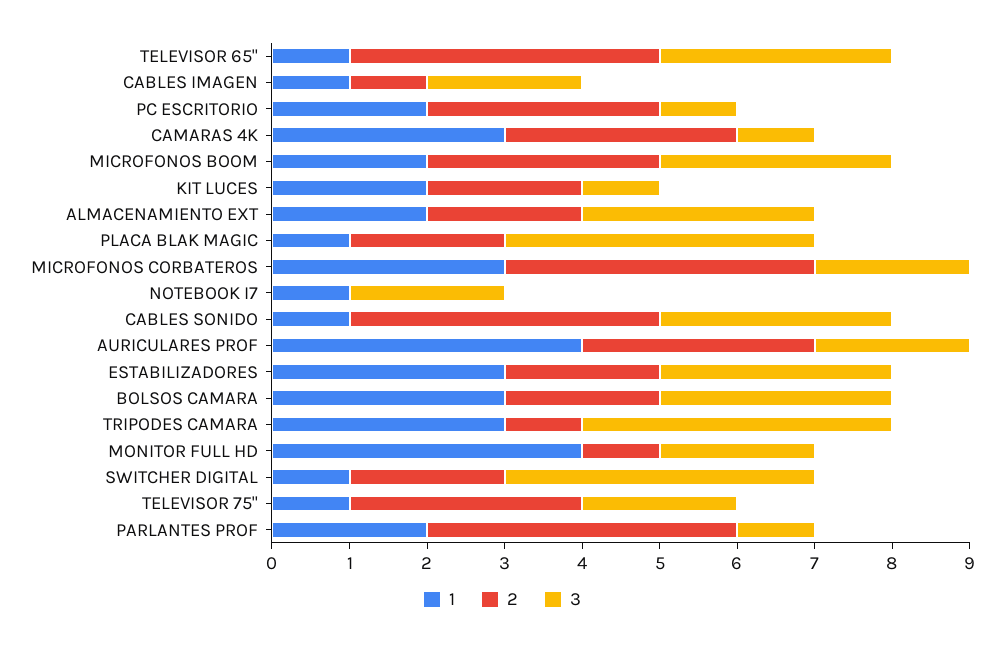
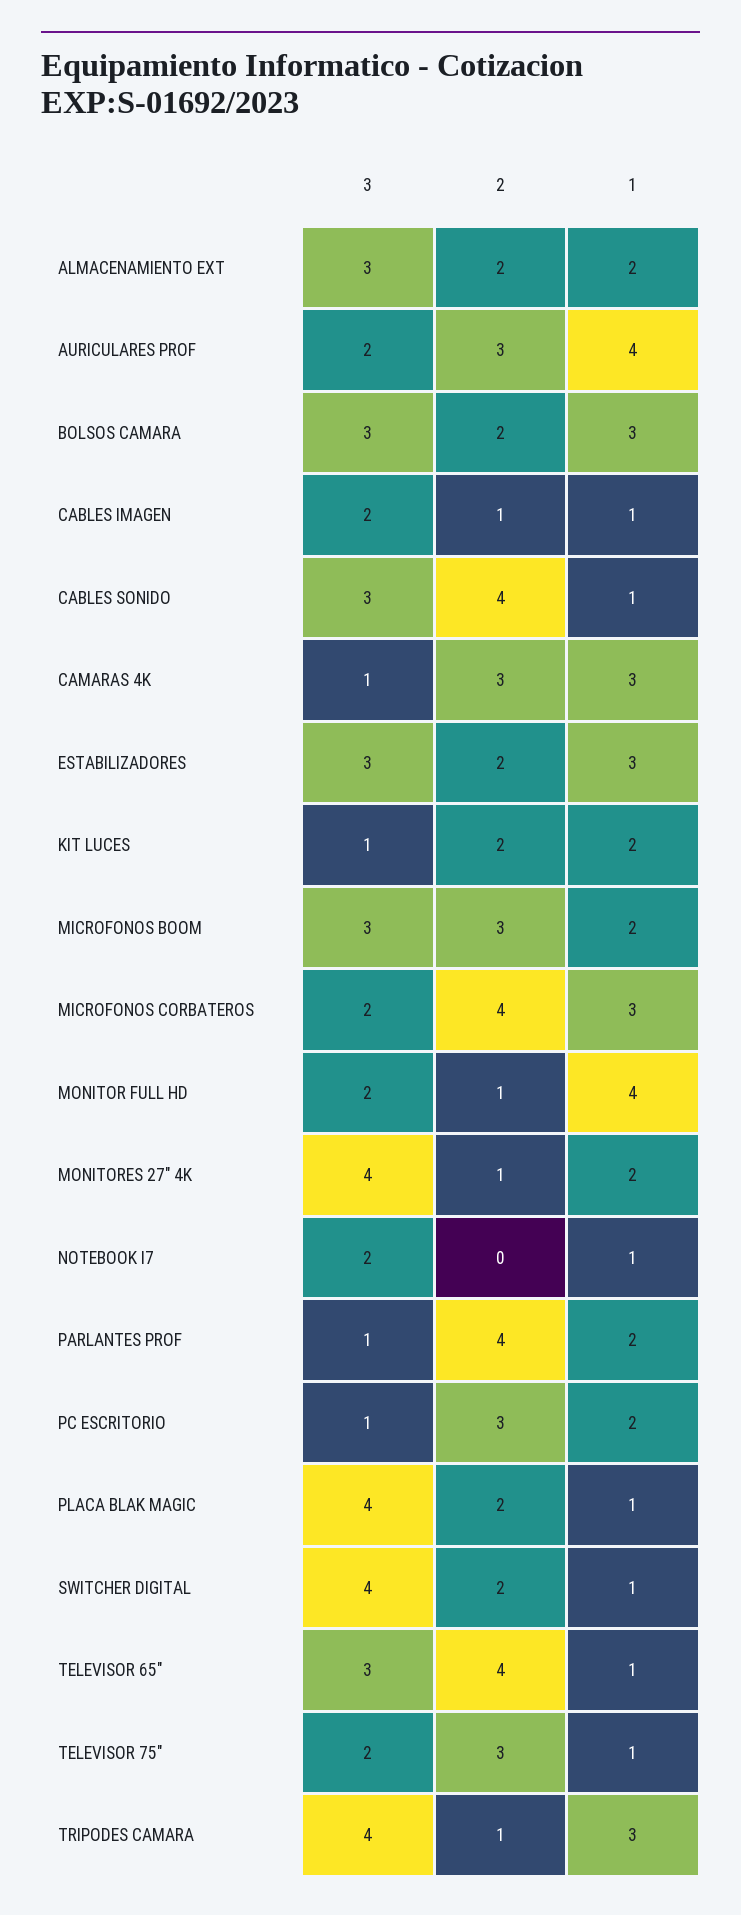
  {
    "1": {
      "TELEVISOR 65\"": 1,
      "CABLES IMAGEN": 1,
      "PC ESCRITORIO": 2,
      "CAMARAS 4K": 3,
      "MICROFONOS BOOM": 2,
      "KIT LUCES": 2,
      "ALMACENAMIENTO EXT": 2,
      "PLACA BLAK MAGIC": 1,
      "MICROFONOS CORBATEROS": 3,
      "NOTEBOOK I7": 1,
      "CABLES SONIDO": 1,
      "AURICULARES PROF": 4,
      "ESTABILIZADORES": 3,
      "BOLSOS CAMARA": 3,
      "TRIPODES CAMARA": 3,
      "MONITOR FULL HD": 4,
      "SWITCHER DIGITAL": 1,
      "TELEVISOR 75\"": 1,
-     "PARLANTES PROF": 2
+     "PARLANTES PROF": 2,
+     "MONITORES 27\" 4K": 2
    },
    "2": {
      "TELEVISOR 65\"": 4,
      "CABLES IMAGEN": 1,
      "PC ESCRITORIO": 3,
      "CAMARAS 4K": 3,
      "MICROFONOS BOOM": 3,
      "KIT LUCES": 2,
      "ALMACENAMIENTO EXT": 2,
      "PLACA BLAK MAGIC": 2,
      "MICROFONOS CORBATEROS": 4,
      "NOTEBOOK I7": 0,
      "CABLES SONIDO": 4,
      "AURICULARES PROF": 3,
      "ESTABILIZADORES": 2,
      "BOLSOS CAMARA": 2,
      "TRIPODES CAMARA": 1,
      "MONITOR FULL HD": 1,
      "SWITCHER DIGITAL": 2,
      "TELEVISOR 75\"": 3,
-     "PARLANTES PROF": 4
+     "PARLANTES PROF": 4,
+     "MONITORES 27\" 4K": 1
    },
    "3": {
      "TELEVISOR 65\"": 3,
      "CABLES IMAGEN": 2,
      "PC ESCRITORIO": 1,
      "CAMARAS 4K": 1,
      "MICROFONOS BOOM": 3,
      "KIT LUCES": 1,
      "ALMACENAMIENTO EXT": 3,
      "PLACA BLAK MAGIC": 4,
      "MICROFONOS CORBATEROS": 2,
      "NOTEBOOK I7": 2,
      "CABLES SONIDO": 3,
      "AURICULARES PROF": 2,
      "ESTABILIZADORES": 3,
      "BOLSOS CAMARA": 3,
      "TRIPODES CAMARA": 4,
      "MONITOR FULL HD": 2,
      "SWITCHER DIGITAL": 4,
      "TELEVISOR 75\"": 2,
-     "PARLANTES PROF": 1
+     "PARLANTES PROF": 1,
+     "MONITORES 27\" 4K": 4
    }
  }

